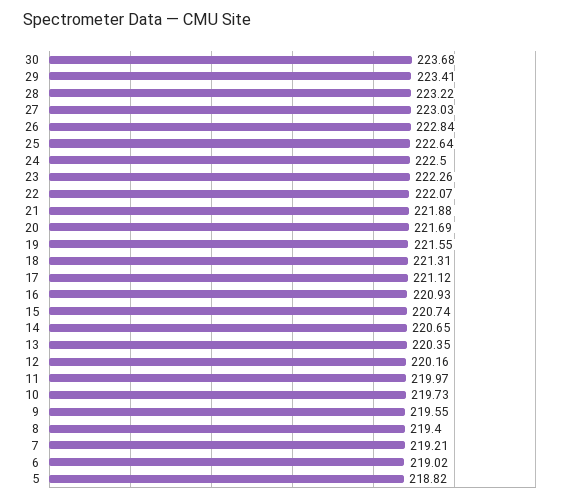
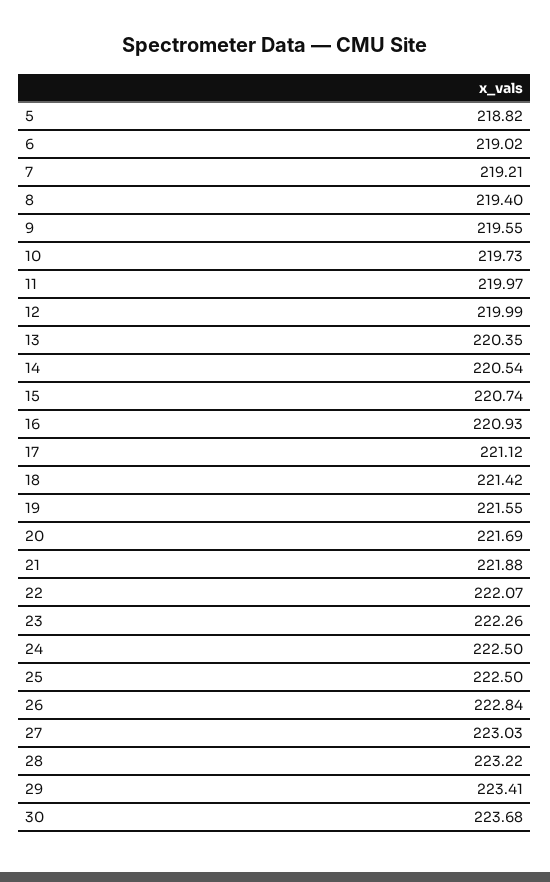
  {
    "30": 223.68,
    "29": 223.41,
    "28": 223.22,
    "27": 223.03,
    "26": 222.84,
-   "25": 222.64,
+   "25": 222.5,
    "24": 222.5,
    "23": 222.26,
    "22": 222.07,
    "21": 221.88,
    "20": 221.69,
    "19": 221.55,
-   "18": 221.31,
+   "18": 221.42,
    "17": 221.12,
    "16": 220.93,
    "15": 220.74,
-   "14": 220.65,
+   "14": 220.54,
    "13": 220.35,
-   "12": 220.16,
+   "12": 219.99,
    "11": 219.97,
    "10": 219.73,
    "9": 219.55,
    "8": 219.4,
    "7": 219.21,
    "6": 219.02,
    "5": 218.82
  }

